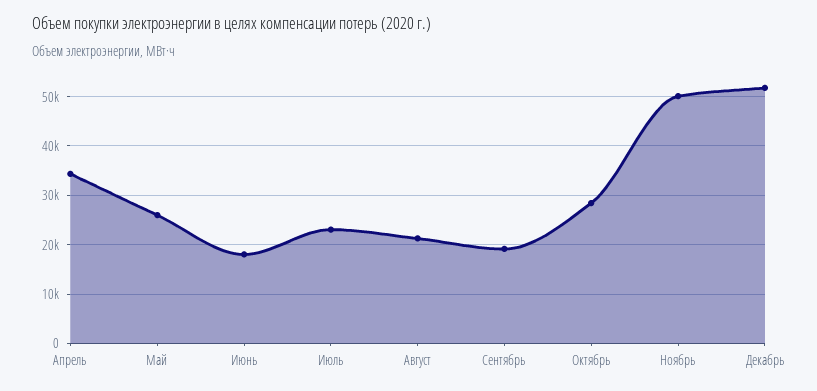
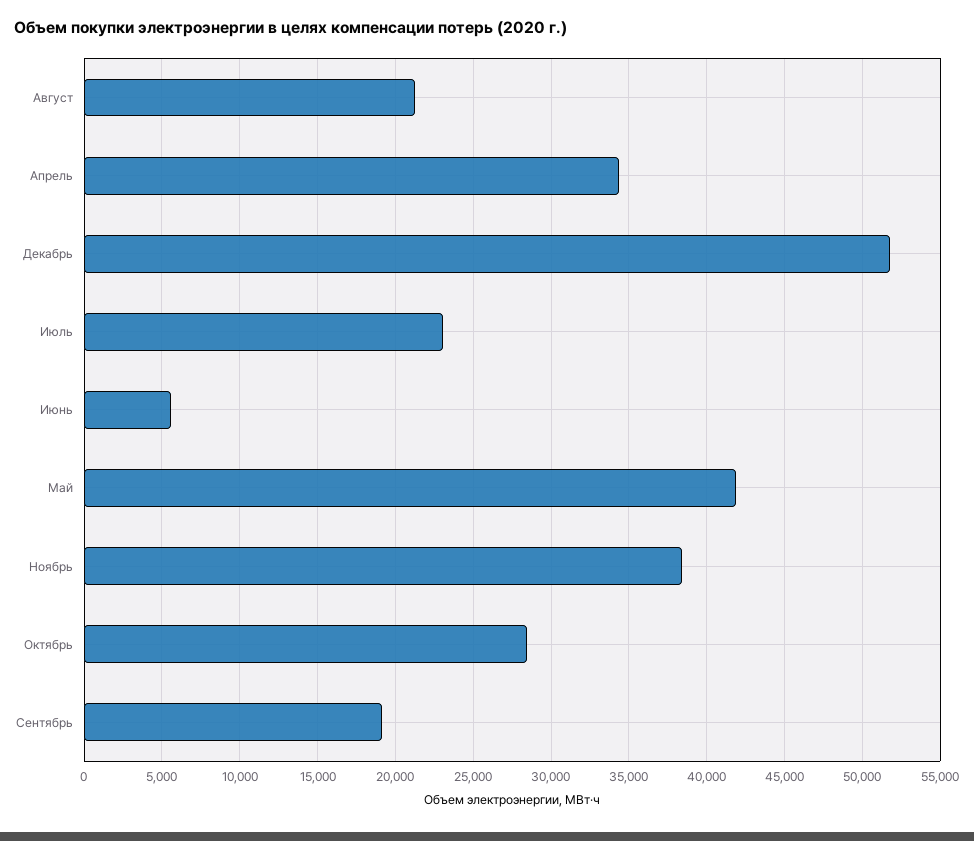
  {
    "Апрель": 34500,
-   "Май": 26000,
+   "Май": 42000,
-   "Июнь": 18000,
+   "Июнь": 5500,
    "Июль": 23000,
    "Август": 21500,
    "Сентябрь": 19000,
    "Октябрь": 28500,
-   "Ноябрь": 50000,
+   "Ноябрь": 38500,
    "Декабрь": 52000
  }

